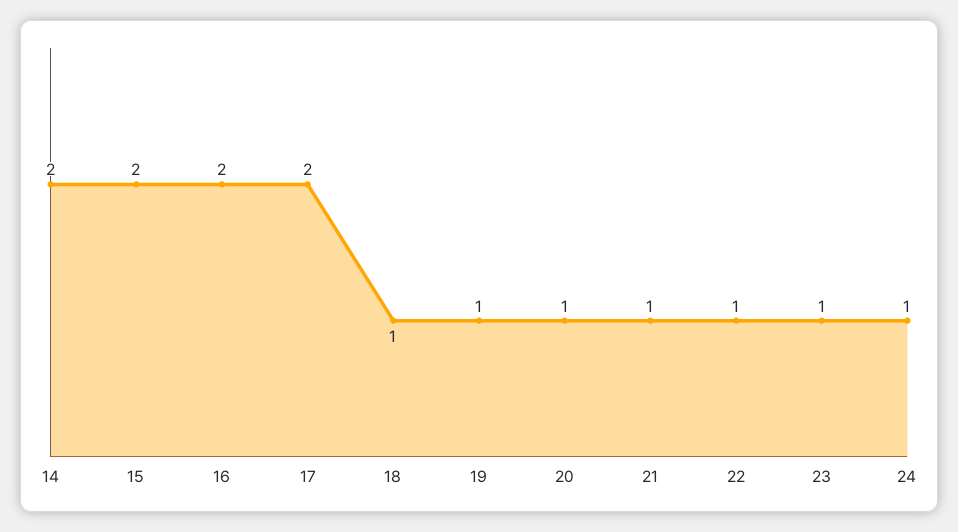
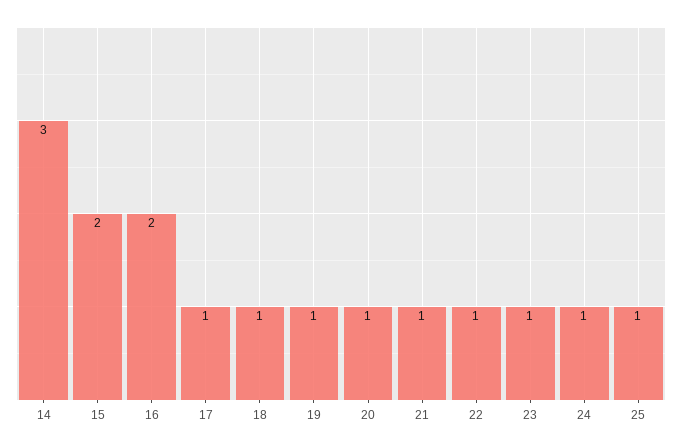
  {
-   "14": 2,
+   "14": 3,
    "15": 2,
    "16": 2,
-   "17": 2,
+   "17": 1,
    "18": 1,
    "19": 1,
    "20": 1,
    "21": 1,
    "22": 1,
    "23": 1,
-   "24": 1
+   "24": 1,
+   "25": 1
  }

